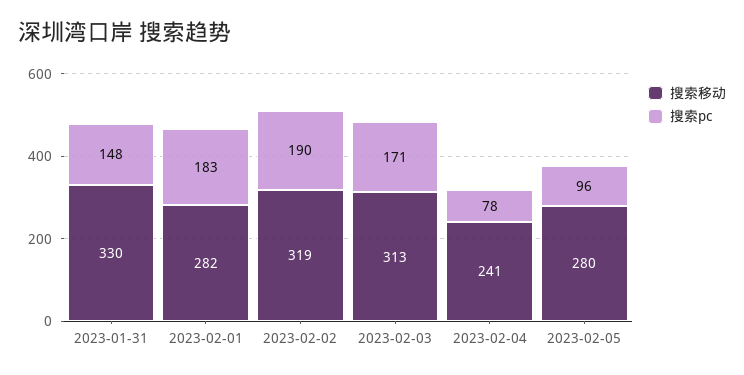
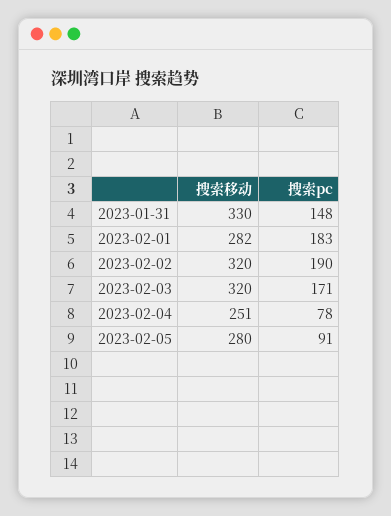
  {
    "搜索移动": {
      "2023-01-31": 330,
      "2023-02-01": 282,
-     "2023-02-02": 319,
+     "2023-02-02": 320,
-     "2023-02-03": 313,
+     "2023-02-03": 320,
-     "2023-02-04": 241,
+     "2023-02-04": 251,
      "2023-02-05": 280
    },
    "搜索pc": {
      "2023-01-31": 148,
      "2023-02-01": 183,
      "2023-02-02": 190,
      "2023-02-03": 171,
      "2023-02-04": 78,
-     "2023-02-05": 96
+     "2023-02-05": 91
    }
  }

